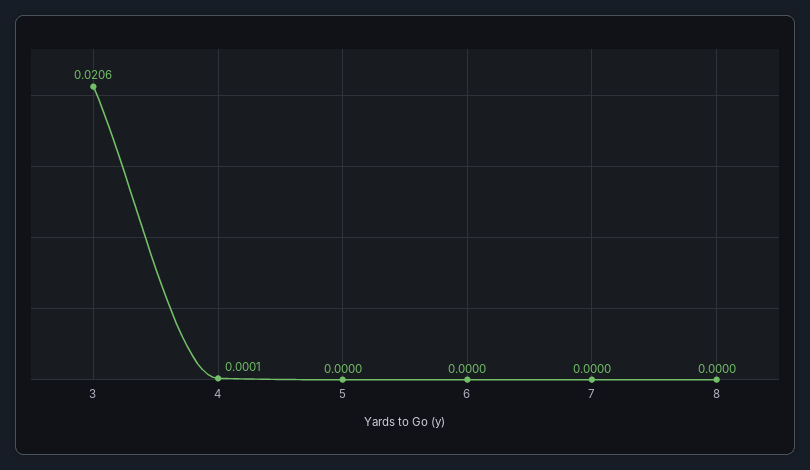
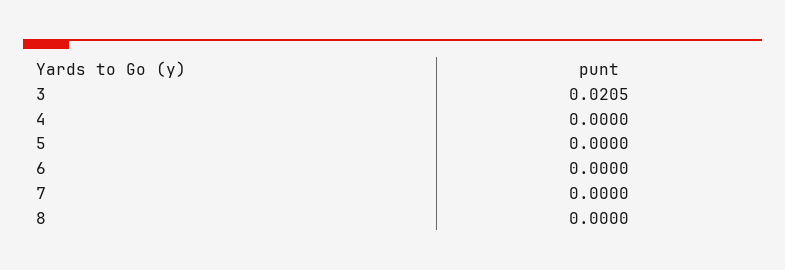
  {
-   "3": 0.0206,
+   "3": 0.0205,
-   "4": 0.0001,
+   "4": 0,
    "5": 0,
    "6": 0,
    "7": 0,
    "8": 0
  }

